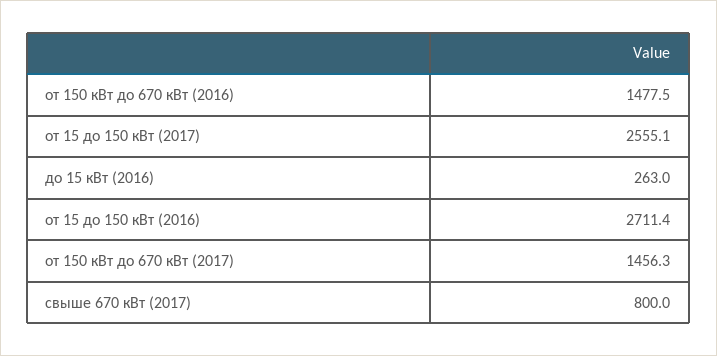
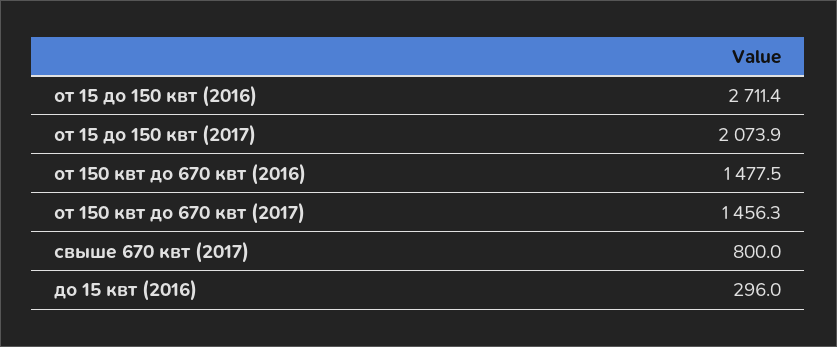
  {
    "от 150 кВт до 670 кВт (2016)": 1477.5,
-   "от 15 до 150 кВт (2017)": 2555.1,
+   "от 15 до 150 кВт (2017)": 2073.9,
-   "до 15 кВт (2016)": 263,
+   "до 15 кВт (2016)": 296,
    "от 15 до 150 кВт (2016)": 2711.4,
    "от 150 кВт до 670 кВт (2017)": 1456.3,
    "свыше 670 кВт (2017)": 800
  }

